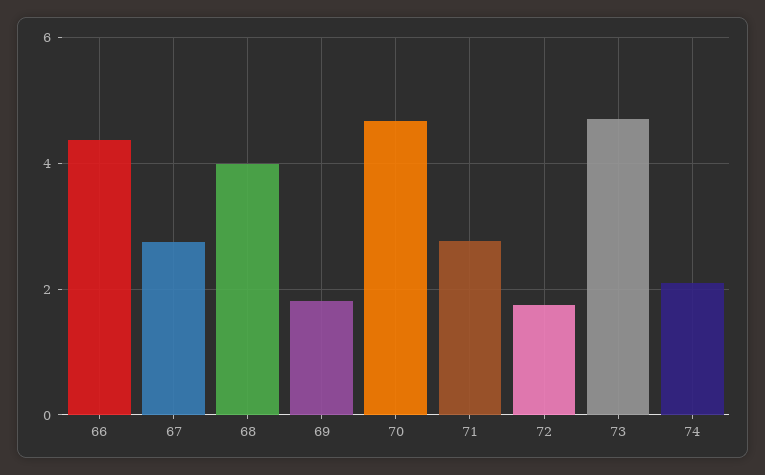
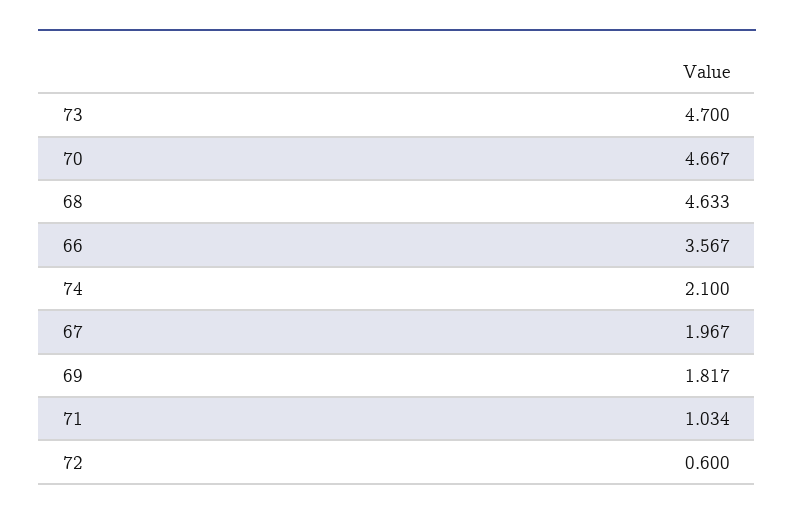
  {
-   "66": 4.4,
+   "66": 3.567,
-   "67": 2.8,
+   "67": 1.967,
-   "68": 4,
+   "68": 4.633,
    "69": 1.817,
    "70": 4.667,
-   "71": 2.8,
+   "71": 1.034,
-   "72": 1.8,
+   "72": 0.6,
    "73": 4.7,
    "74": 2.1
  }

